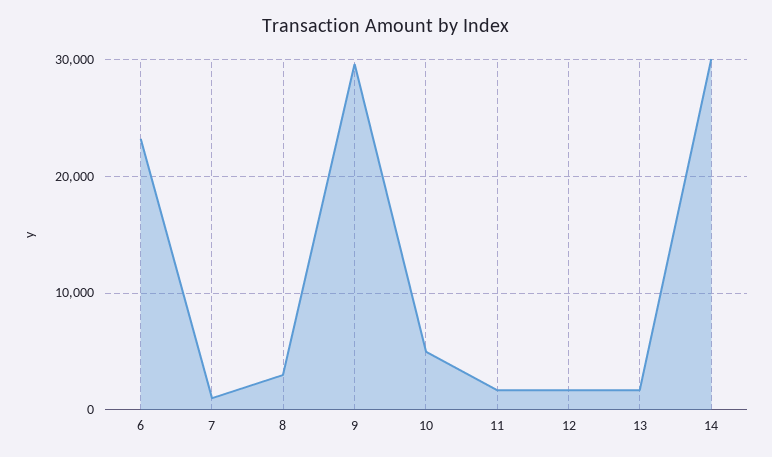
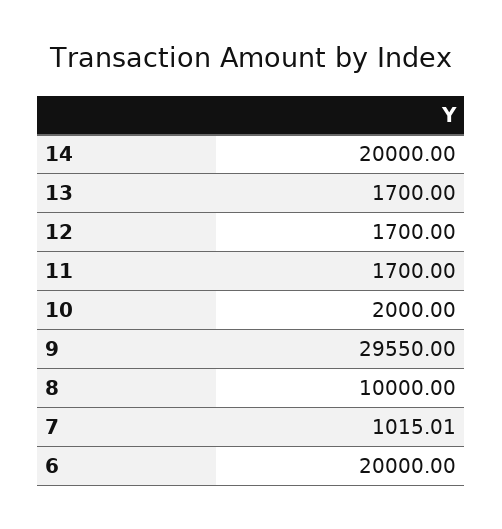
  {
-   "6": 23000,
+   "6": 20000,
    "7": 1015.01,
-   "8": 3000,
+   "8": 10000,
    "9": 29550,
-   "10": 5000,
+   "10": 2000,
    "11": 1700,
    "12": 1700,
    "13": 1700,
-   "14": 30000
+   "14": 20000
  }

